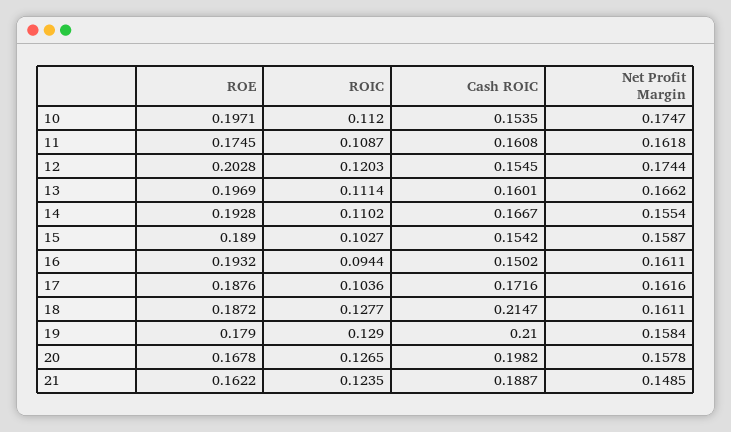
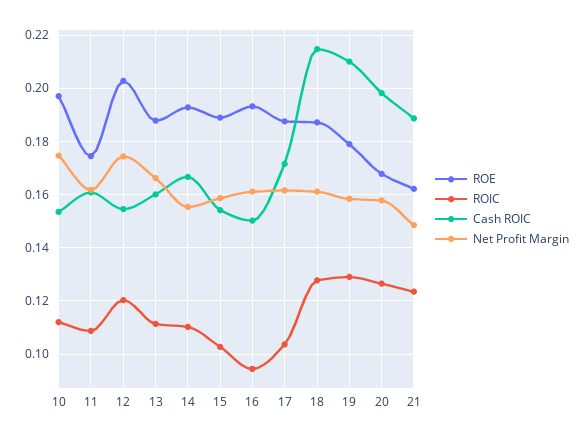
  {
    "ROE": {
      "10": 0.1971,
      "11": 0.1745,
      "12": 0.2028,
-     "13": 0.1969,
+     "13": 0.1875,
      "14": 0.1928,
      "15": 0.189,
      "16": 0.1932,
      "17": 0.1876,
      "18": 0.1872,
      "19": 0.179,
      "20": 0.1678,
      "21": 0.1622
    },
    "ROIC": {
      "10": 0.112,
      "11": 0.1087,
      "12": 0.1203,
      "13": 0.1114,
      "14": 0.1102,
      "15": 0.1027,
      "16": 0.0944,
      "17": 0.1036,
      "18": 0.1277,
      "19": 0.129,
      "20": 0.1265,
      "21": 0.1235
    },
    "Cash ROIC": {
      "10": 0.1535,
      "11": 0.1608,
      "12": 0.1545,
      "13": 0.1601,
      "14": 0.1667,
      "15": 0.1542,
      "16": 0.1502,
      "17": 0.1716,
      "18": 0.2147,
      "19": 0.21,
      "20": 0.1982,
      "21": 0.1887
    },
    "Net Profit Margin": {
      "10": 0.1747,
      "11": 0.1618,
      "12": 0.1744,
      "13": 0.1662,
      "14": 0.1554,
      "15": 0.1587,
      "16": 0.1611,
      "17": 0.1616,
      "18": 0.1611,
      "19": 0.1584,
      "20": 0.1578,
      "21": 0.1485
    }
  }

